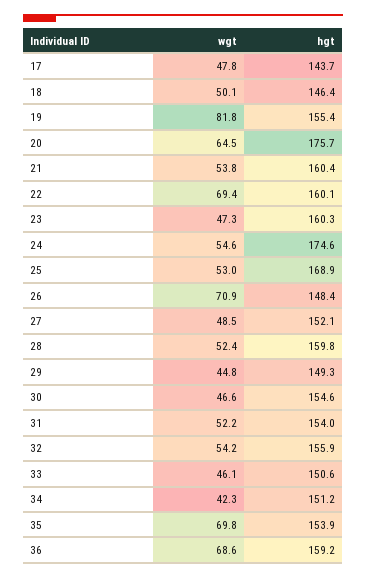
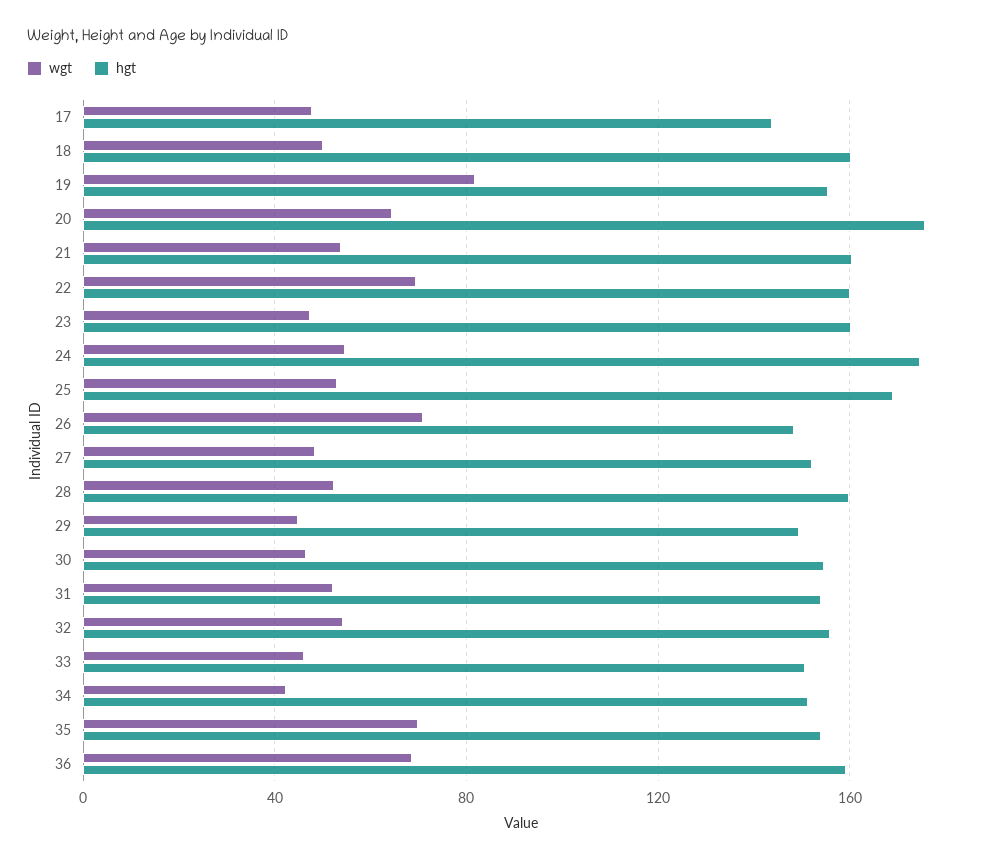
  {
    "wgt": {
      "17": 47.8,
      "18": 50.1,
      "19": 81.8,
      "20": 64.5,
      "21": 53.8,
      "22": 69.4,
      "23": 47.3,
      "24": 54.6,
      "25": 53,
      "26": 70.9,
      "27": 48.5,
      "28": 52.4,
      "29": 44.8,
      "30": 46.6,
      "31": 52.2,
      "32": 54.2,
      "33": 46.1,
      "34": 42.3,
      "35": 69.8,
      "36": 68.6
    },
    "hgt": {
      "17": 143.7,
-     "18": 146.4,
+     "18": 160,
      "19": 155.4,
      "20": 175.7,
      "21": 160.4,
      "22": 160.1,
      "23": 160.3,
      "24": 174.6,
      "25": 168.9,
      "26": 148.4,
      "27": 152.1,
      "28": 159.8,
      "29": 149.3,
      "30": 154.6,
      "31": 154,
      "32": 155.9,
      "33": 150.6,
      "34": 151.2,
      "35": 153.9,
      "36": 159.2
    }
  }

